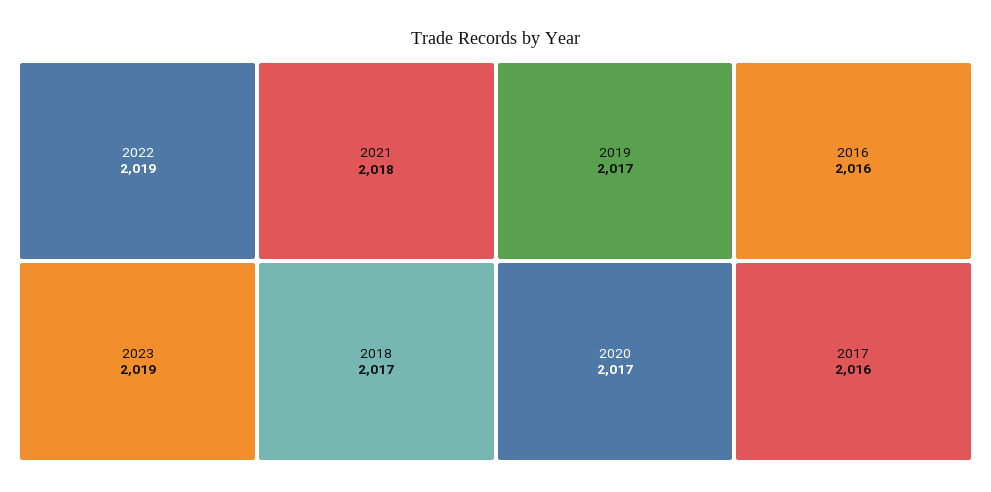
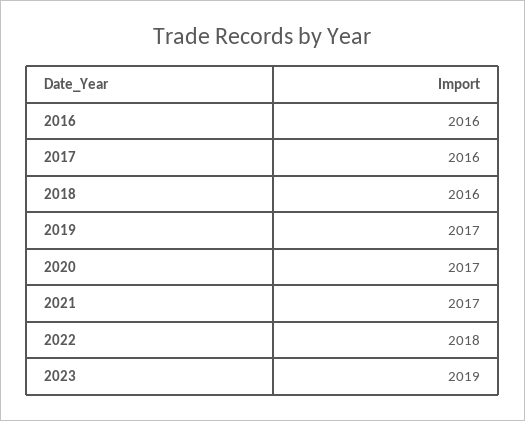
  {
-   "2022": 2019,
+   "2022": 2018,
    "2023": 2019,
-   "2021": 2018,
+   "2021": 2017,
-   "2018": 2017,
+   "2018": 2016,
    "2019": 2017,
    "2020": 2017,
    "2016": 2016,
    "2017": 2016
  }

